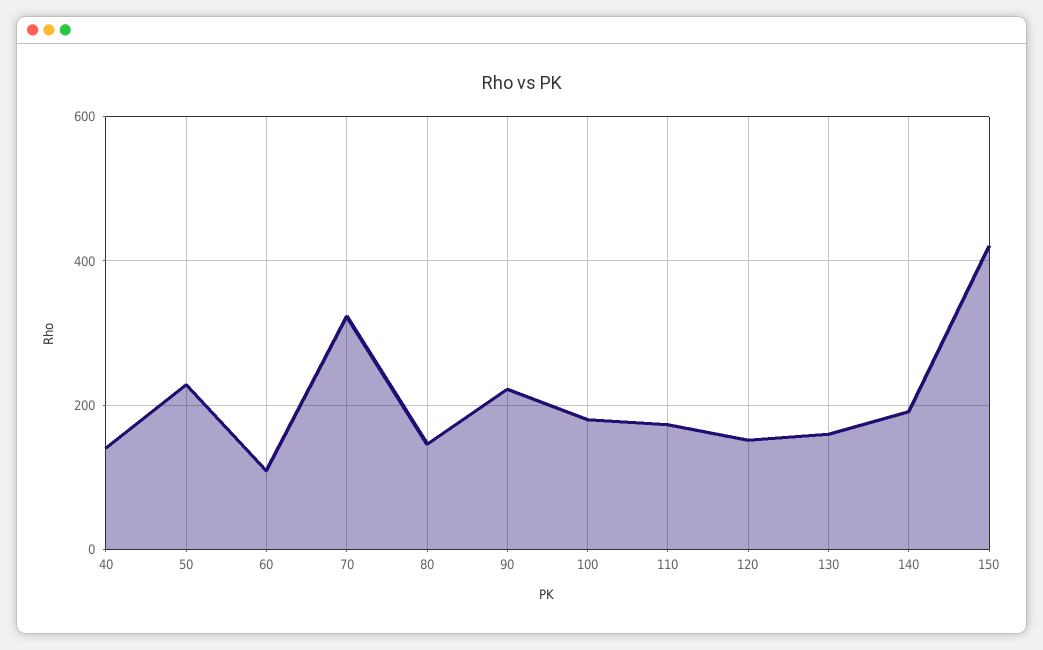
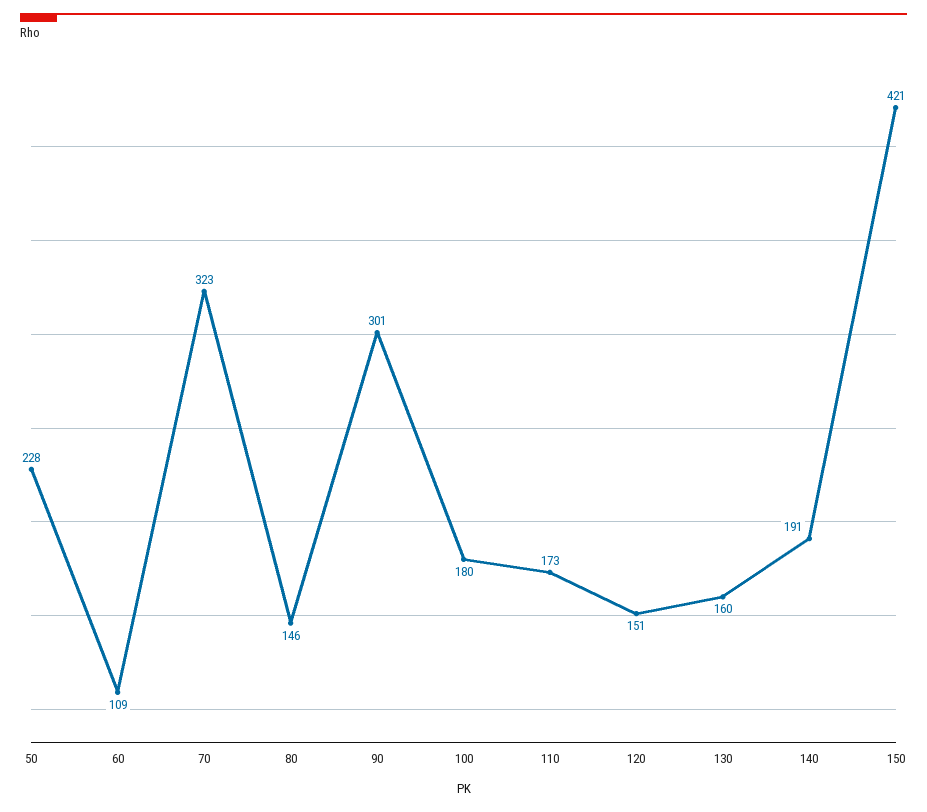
  {
-   "40": 140,
    "50": 228,
    "60": 109,
    "70": 323,
    "80": 146,
-   "90": 220,
+   "90": 301,
    "100": 180,
    "110": 173,
    "120": 151,
    "130": 160,
    "140": 191,
    "150": 421
  }

